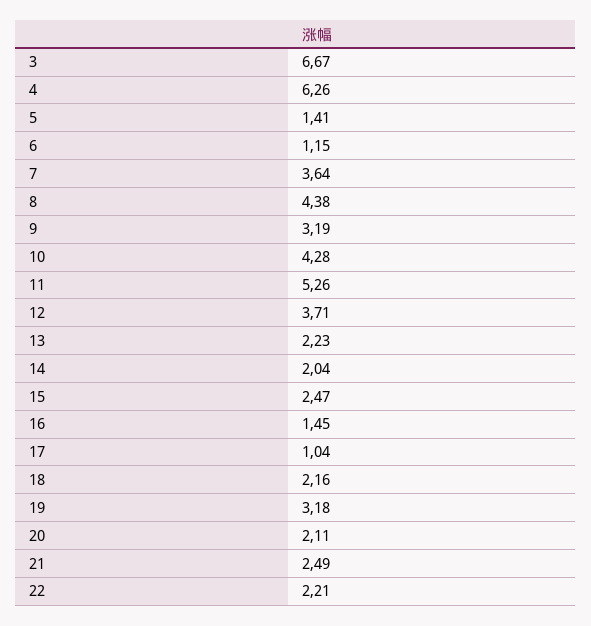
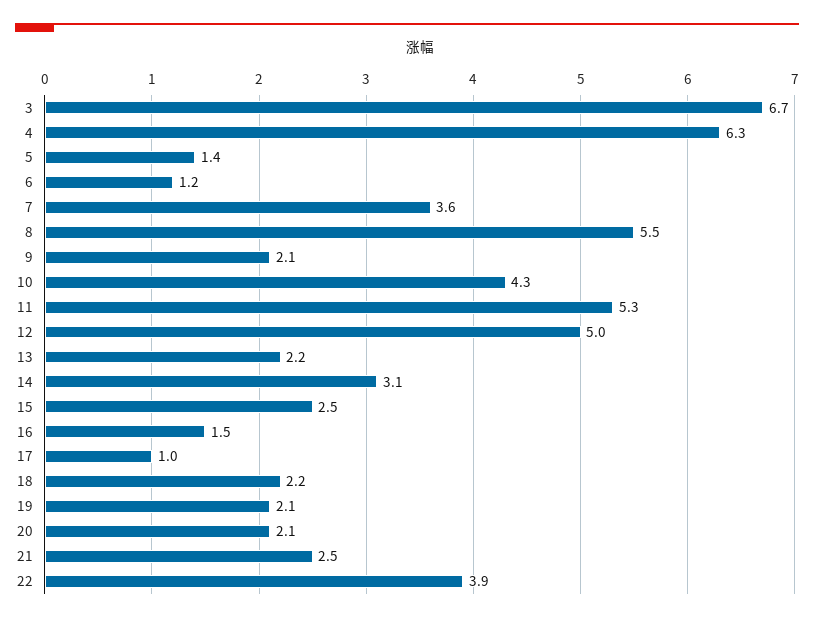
  {
    "3": 6.67,
    "4": 6.26,
    "5": 1.41,
    "6": 1.15,
    "7": 3.64,
-   "8": 4.38,
+   "8": 5.5,
-   "9": 3.19,
+   "9": 2.1,
    "10": 4.28,
    "11": 5.26,
-   "12": 3.71,
+   "12": 5,
    "13": 2.23,
-   "14": 2.04,
+   "14": 3.1,
    "15": 2.47,
    "16": 1.45,
    "17": 1.04,
    "18": 2.16,
-   "19": 3.18,
+   "19": 2.1,
    "20": 2.11,
    "21": 2.49,
-   "22": 2.21
+   "22": 3.9
  }

